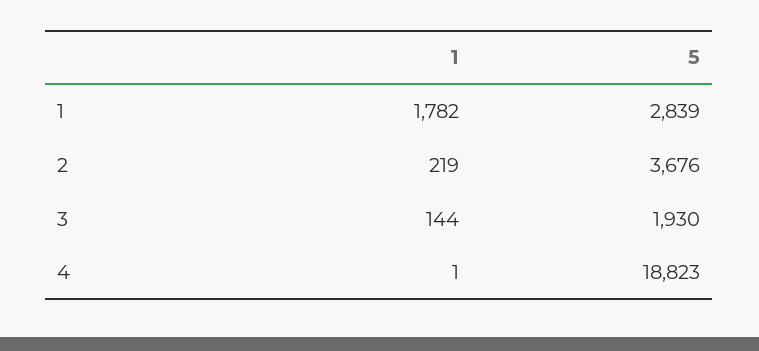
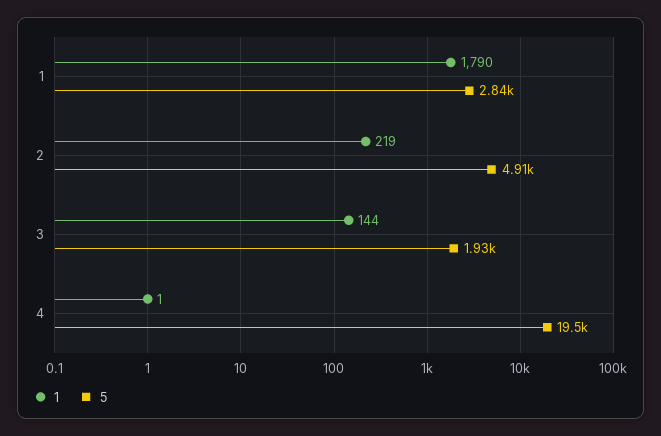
  {
    "1": {
-     "1": 1782,
+     "1": 1790,
      "2": 219,
      "3": 144,
      "4": 1
    },
    "5": {
      "1": 2839,
-     "2": 3676,
+     "2": 4910,
      "3": 1930,
-     "4": 18823
+     "4": 19500
    }
  }

